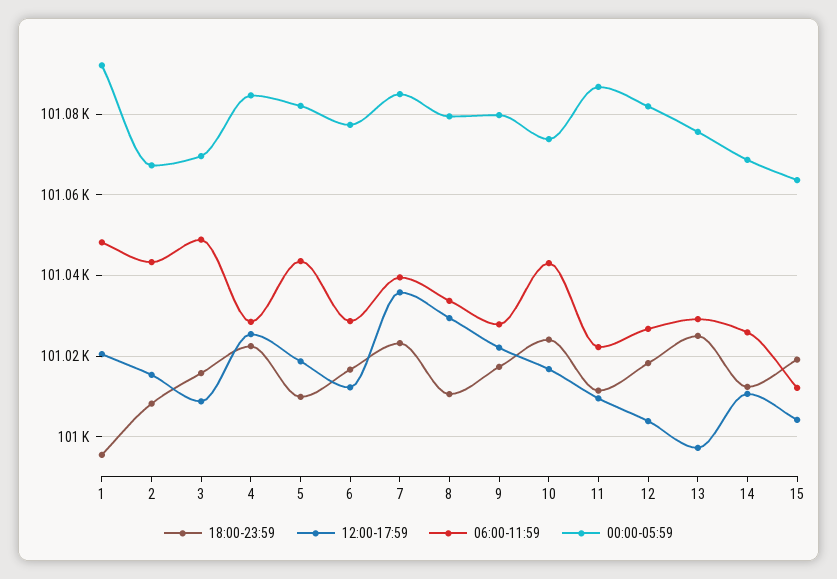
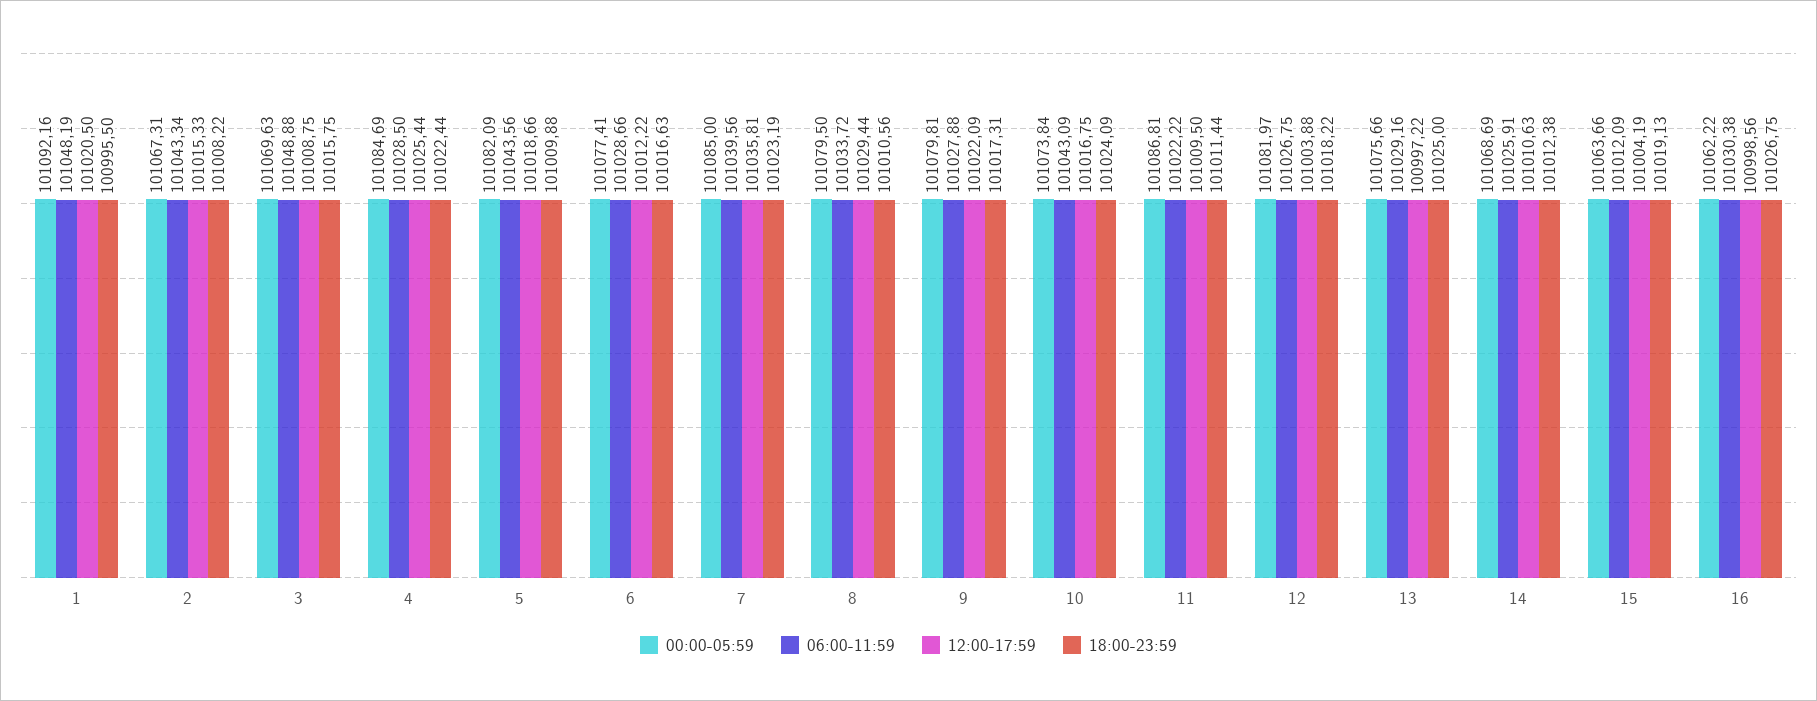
  {
    "18:00-23:59": {
      "1": 100995.5,
      "2": 101008.22,
      "3": 101015.75,
      "4": 101022.44,
      "5": 101009.88,
      "6": 101016.63,
      "7": 101023.19,
      "8": 101010.56,
      "9": 101017.31,
      "10": 101024.09,
      "11": 101011.44,
      "12": 101018.22,
      "13": 101025,
      "14": 101012.38,
-     "15": 101019.13
+     "15": 101019.13,
+     "16": 101026.75
    },
    "12:00-17:59": {
      "1": 101020.5,
      "2": 101015.33,
      "3": 101008.75,
      "4": 101025.44,
      "5": 101018.66,
      "6": 101012.22,
      "7": 101035.81,
      "8": 101029.44,
      "9": 101022.09,
      "10": 101016.75,
      "11": 101009.5,
      "12": 101003.88,
      "13": 100997.22,
      "14": 101010.63,
-     "15": 101004.19
+     "15": 101004.19,
+     "16": 100998.56
    },
    "06:00-11:59": {
      "1": 101048.19,
      "2": 101043.34,
      "3": 101048.88,
      "4": 101028.5,
      "5": 101043.56,
      "6": 101028.66,
      "7": 101039.56,
      "8": 101033.72,
      "9": 101027.88,
      "10": 101043.09,
      "11": 101022.22,
      "12": 101026.75,
      "13": 101029.16,
      "14": 101025.91,
-     "15": 101012.09
+     "15": 101012.09,
+     "16": 101030.38
    },
    "00:00-05:59": {
      "1": 101092.16,
      "2": 101067.31,
      "3": 101069.63,
      "4": 101084.69,
      "5": 101082.09,
      "6": 101077.41,
      "7": 101085,
      "8": 101079.5,
      "9": 101079.81,
      "10": 101073.84,
      "11": 101086.81,
      "12": 101081.97,
      "13": 101075.66,
      "14": 101068.69,
-     "15": 101063.66
+     "15": 101063.66,
+     "16": 101062.22
    }
  }

